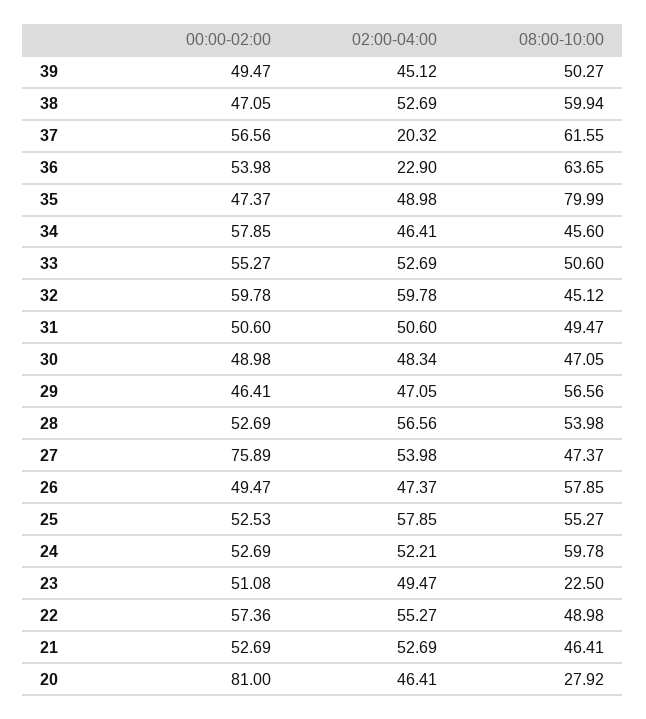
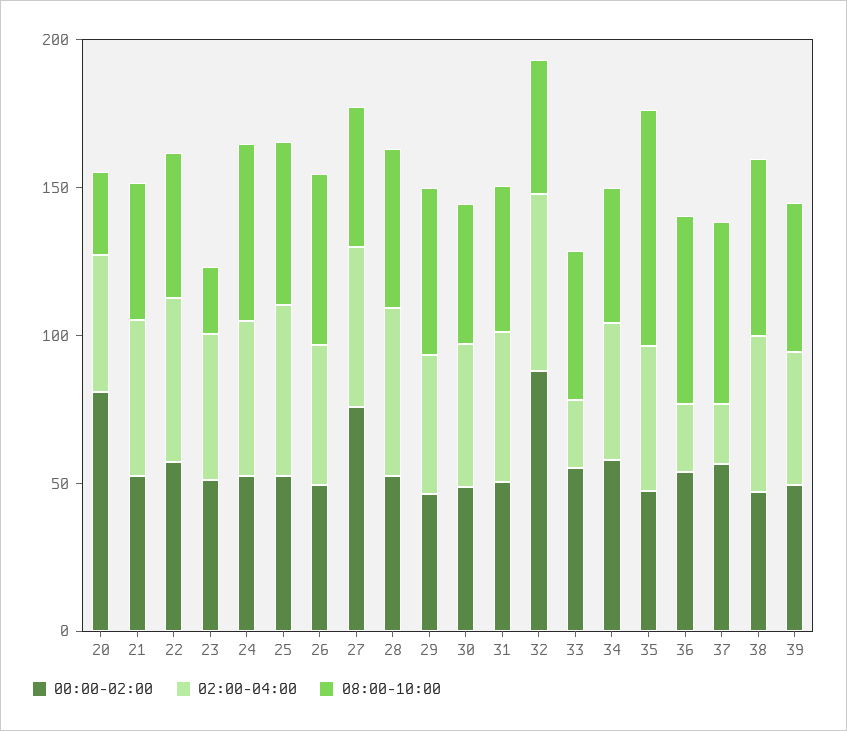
  {
    "00:00-02:00": {
      "39": 49.47,
      "38": 47.05,
      "37": 56.56,
      "36": 53.98,
      "35": 47.37,
      "34": 57.85,
      "33": 55.27,
-     "32": 59.78,
+     "32": 90,
      "31": 50.6,
      "30": 48.98,
      "29": 46.41,
      "28": 52.69,
      "27": 75.89,
      "26": 49.47,
      "25": 52.53,
      "24": 52.69,
      "23": 51.08,
      "22": 57.36,
      "21": 52.69,
      "20": 81
    },
    "02:00-04:00": {
      "39": 45.12,
      "38": 52.69,
      "37": 20.32,
      "36": 22.9,
      "35": 48.98,
      "34": 46.41,
-     "33": 52.69,
+     "33": 20,
      "32": 59.78,
      "31": 50.6,
      "30": 48.34,
      "29": 47.05,
      "28": 56.56,
      "27": 53.98,
      "26": 47.37,
      "25": 57.85,
      "24": 52.21,
      "23": 49.47,
      "22": 55.27,
      "21": 52.69,
      "20": 46.41
    },
    "08:00-10:00": {
      "39": 50.27,
      "38": 59.94,
      "37": 61.55,
      "36": 63.65,
      "35": 79.99,
      "34": 45.6,
      "33": 50.6,
      "32": 45.12,
      "31": 49.47,
      "30": 47.05,
      "29": 56.56,
      "28": 53.98,
      "27": 47.37,
      "26": 57.85,
      "25": 55.27,
      "24": 59.78,
      "23": 22.5,
      "22": 48.98,
      "21": 46.41,
      "20": 27.92
    }
  }

